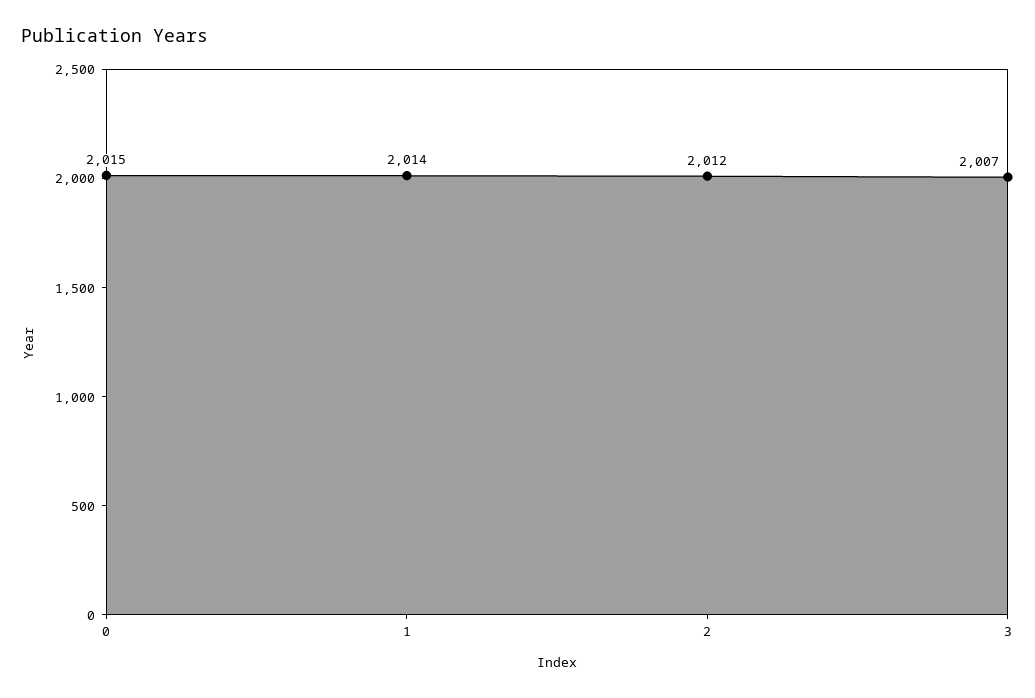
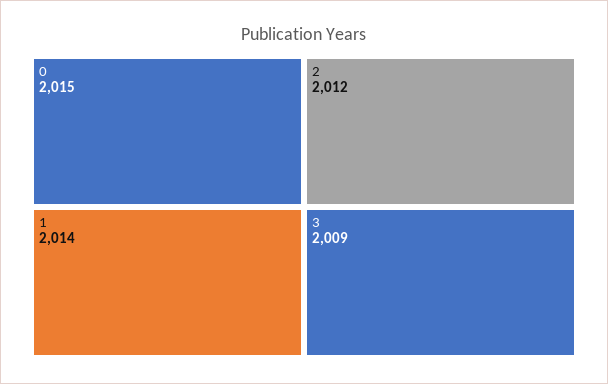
  {
    "0": 2015,
    "1": 2014,
    "2": 2012,
-   "3": 2007
+   "3": 2009
  }

